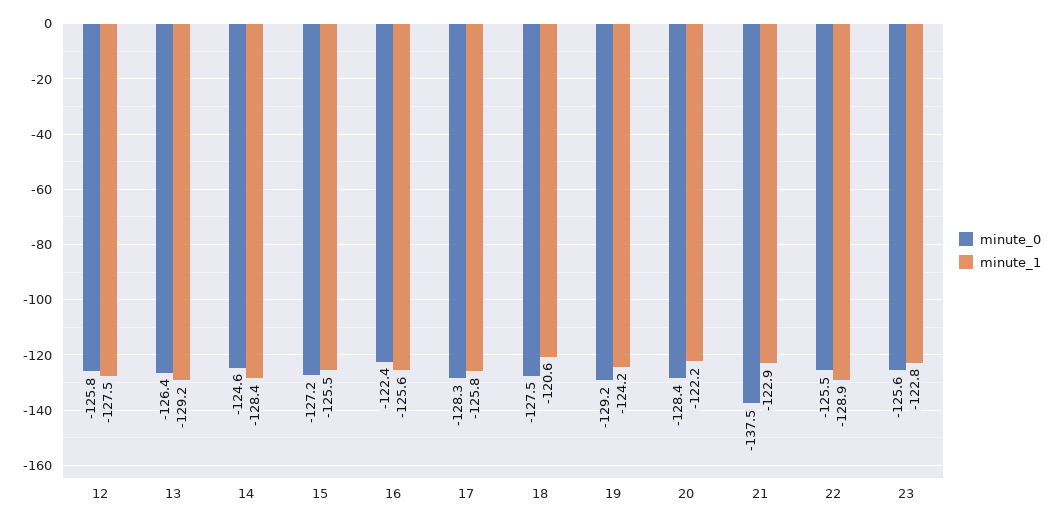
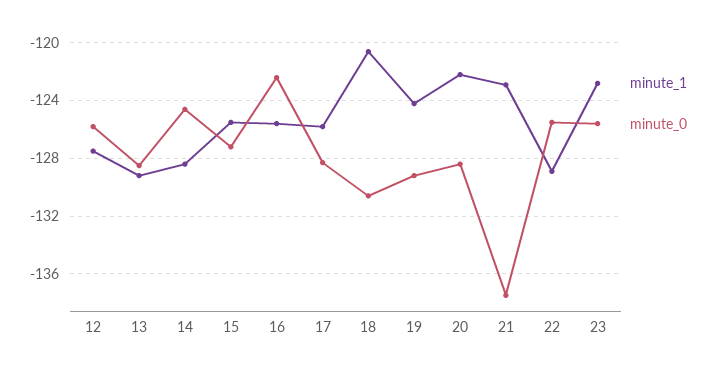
  {
    "minute_0": {
      "12": -125.8,
-     "13": -126.4,
+     "13": -128.5,
      "14": -124.6,
      "15": -127.2,
      "16": -122.4,
      "17": -128.3,
-     "18": -127.5,
+     "18": -130.5,
      "19": -129.2,
      "20": -128.4,
      "21": -137.5,
      "22": -125.5,
      "23": -125.6
    },
    "minute_1": {
      "12": -127.5,
      "13": -129.2,
      "14": -128.4,
      "15": -125.5,
      "16": -125.6,
      "17": -125.8,
      "18": -120.6,
      "19": -124.2,
      "20": -122.2,
      "21": -122.9,
      "22": -128.9,
      "23": -122.8
    }
  }

